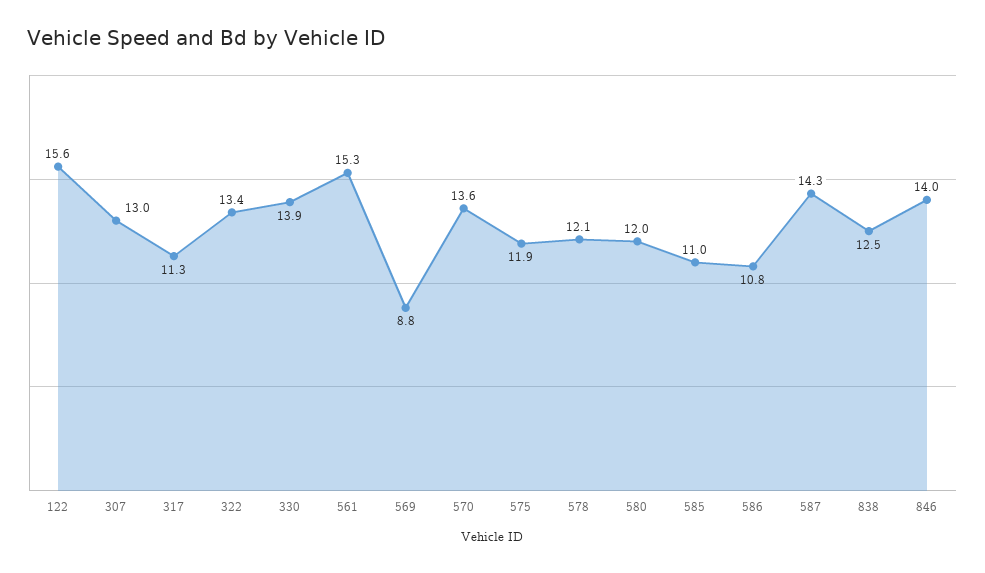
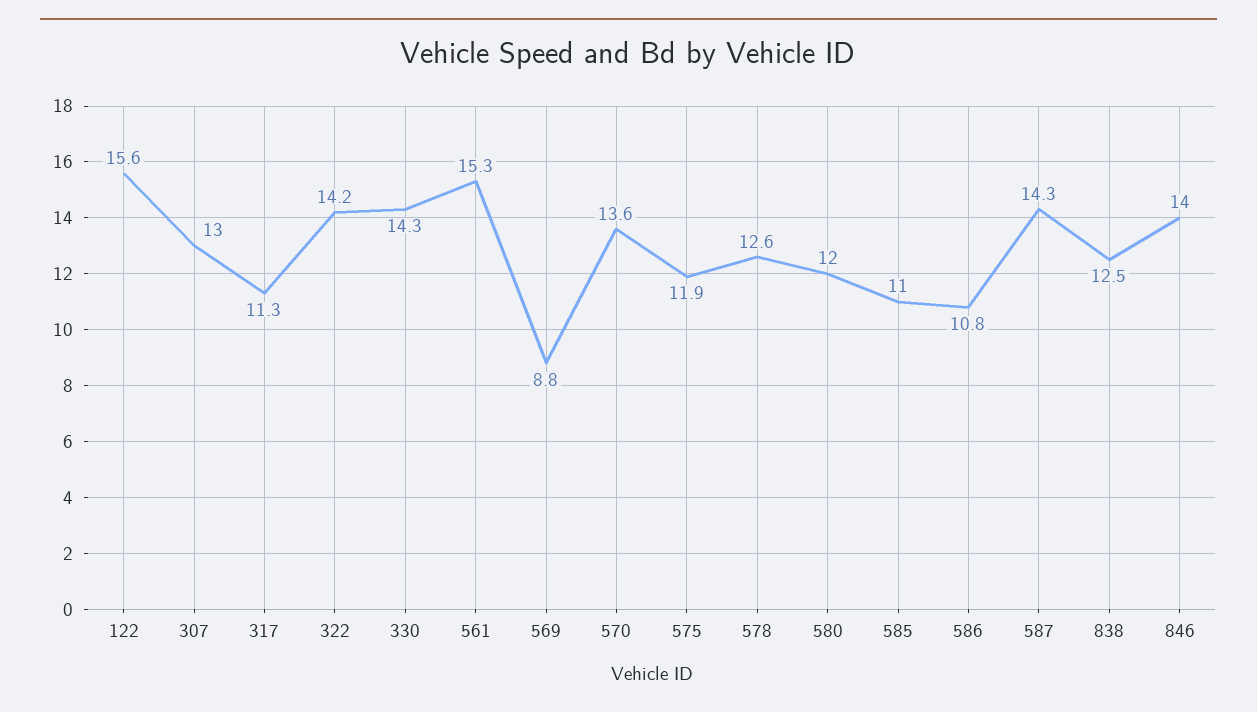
  {
    "122": 15.6,
    "307": 13,
    "317": 11.3,
-   "322": 13.4,
+   "322": 14.2,
-   "330": 13.9,
+   "330": 14.3,
    "561": 15.3,
    "569": 8.8,
    "570": 13.6,
    "575": 11.9,
-   "578": 12.1,
+   "578": 12.6,
    "580": 12,
    "585": 11,
    "586": 10.8,
    "587": 14.3,
    "838": 12.5,
    "846": 14
  }

